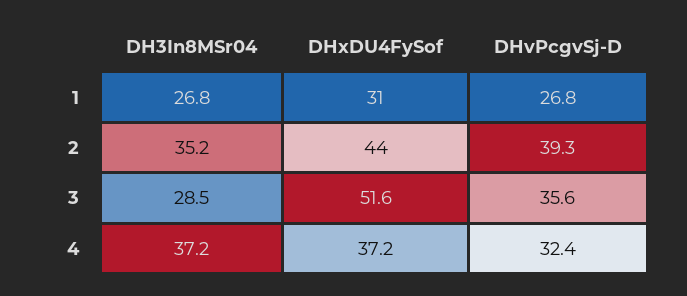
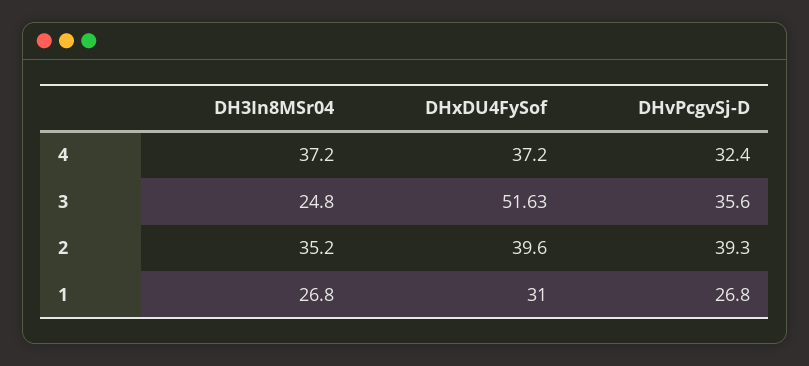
  {
    "DH3In8MSr04": {
      "1": 26.8,
      "2": 35.2,
-     "3": 28.5,
+     "3": 24.8,
      "4": 37.2
    },
    "DHxDU4FySof": {
      "1": 31,
-     "2": 44,
+     "2": 39.6,
      "3": 51.63,
      "4": 37.2
    },
    "DHvPcgvSj-D": {
      "1": 26.8,
      "2": 39.3,
      "3": 35.6,
      "4": 32.4
    }
  }

